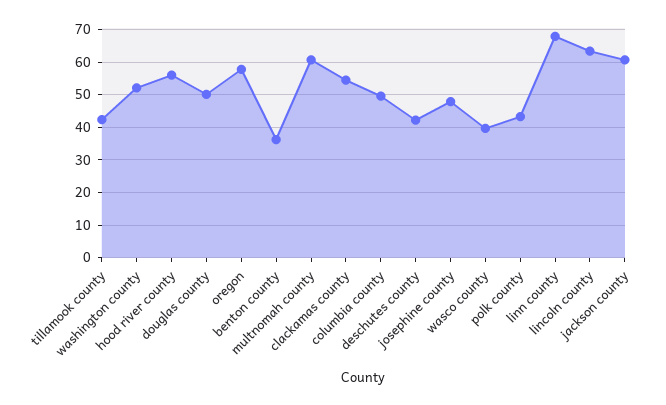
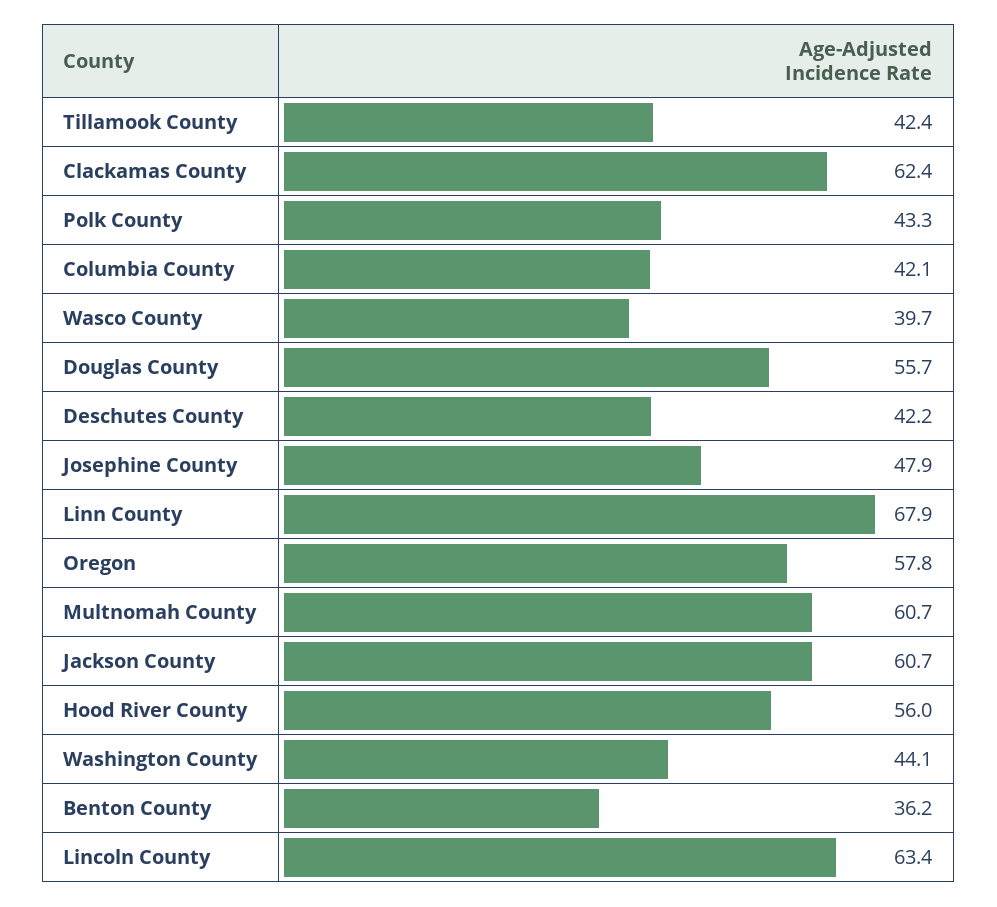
  {
    "tillamook county": 42.4,
-   "washington county": 52,
+   "washington county": 44.1,
    "hood river county": 56,
-   "douglas county": 50,
+   "douglas county": 55.7,
    "oregon": 57.8,
    "benton county": 36.2,
    "multnomah county": 60.7,
-   "clackamas county": 54,
+   "clackamas county": 62.4,
-   "columbia county": 50,
+   "columbia county": 42.1,
    "deschutes county": 42.2,
    "josephine county": 47.9,
    "wasco county": 39.7,
    "polk county": 43.3,
    "linn county": 67.9,
    "lincoln county": 63.4,
    "jackson county": 60.7
  }

